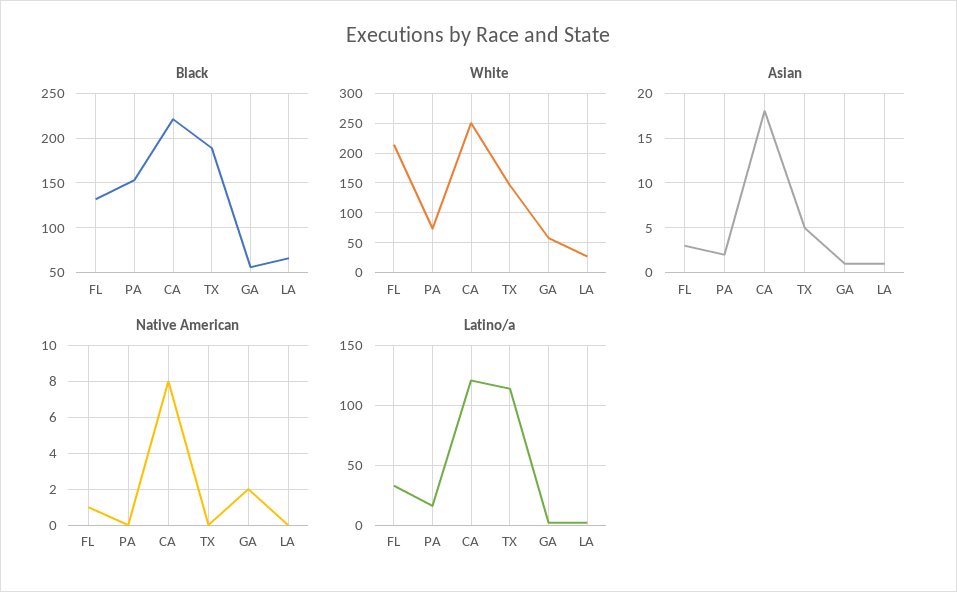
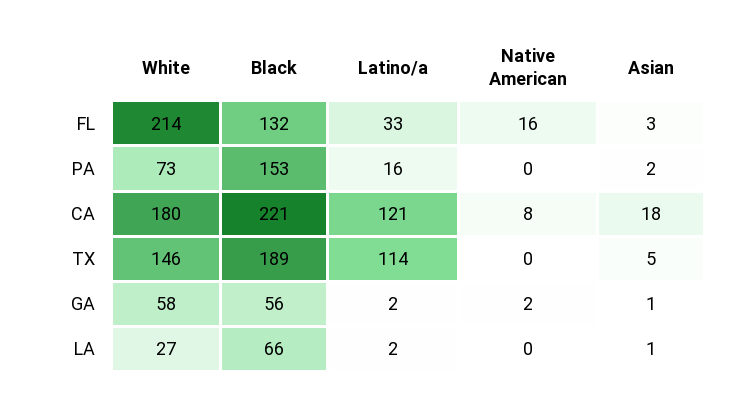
  {
    "Black": {
      "FL": 132,
      "PA": 153,
      "CA": 221,
      "TX": 189,
      "GA": 56,
      "LA": 66
    },
    "White": {
      "FL": 214,
      "PA": 73,
-     "CA": 250,
+     "CA": 180,
      "TX": 146,
      "GA": 58,
      "LA": 27
    },
    "Asian": {
      "FL": 3,
      "PA": 2,
      "CA": 18,
      "TX": 5,
      "GA": 1,
      "LA": 1
    },
    "Native American": {
-     "FL": 1,
+     "FL": 16,
      "PA": 0,
      "CA": 8,
      "TX": 0,
      "GA": 2,
      "LA": 0
    },
    "Latino/a": {
      "FL": 33,
      "PA": 16,
      "CA": 121,
      "TX": 114,
      "GA": 2,
      "LA": 2
    }
  }

